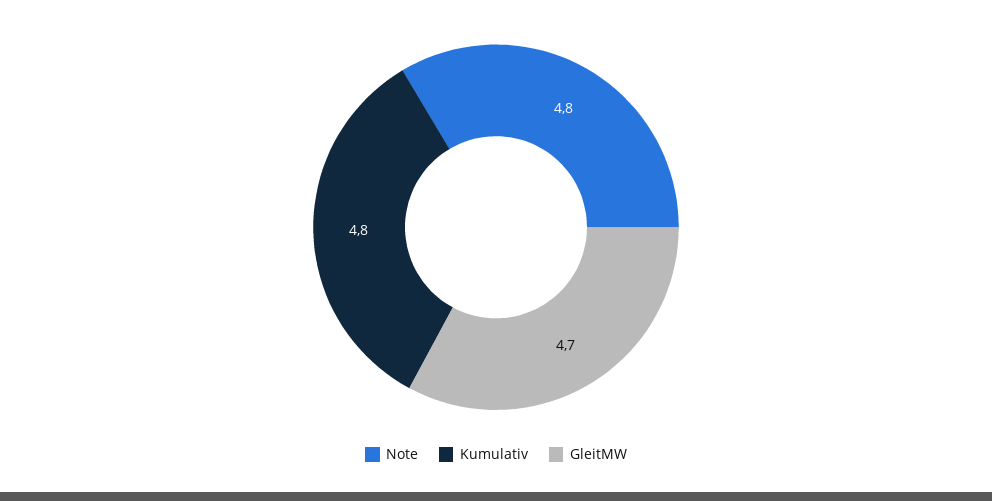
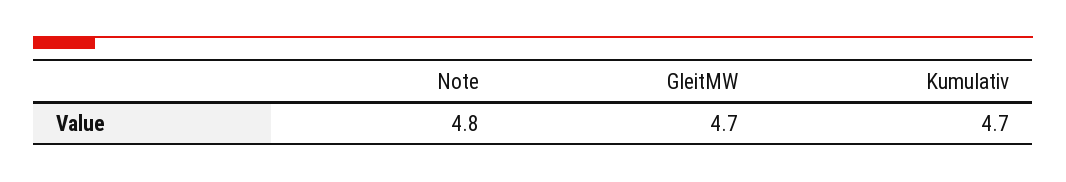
  {
    "Note": 4.8,
-   "Kumulativ": 4.8,
+   "Kumulativ": 4.7,
    "GleitMW": 4.7
  }

